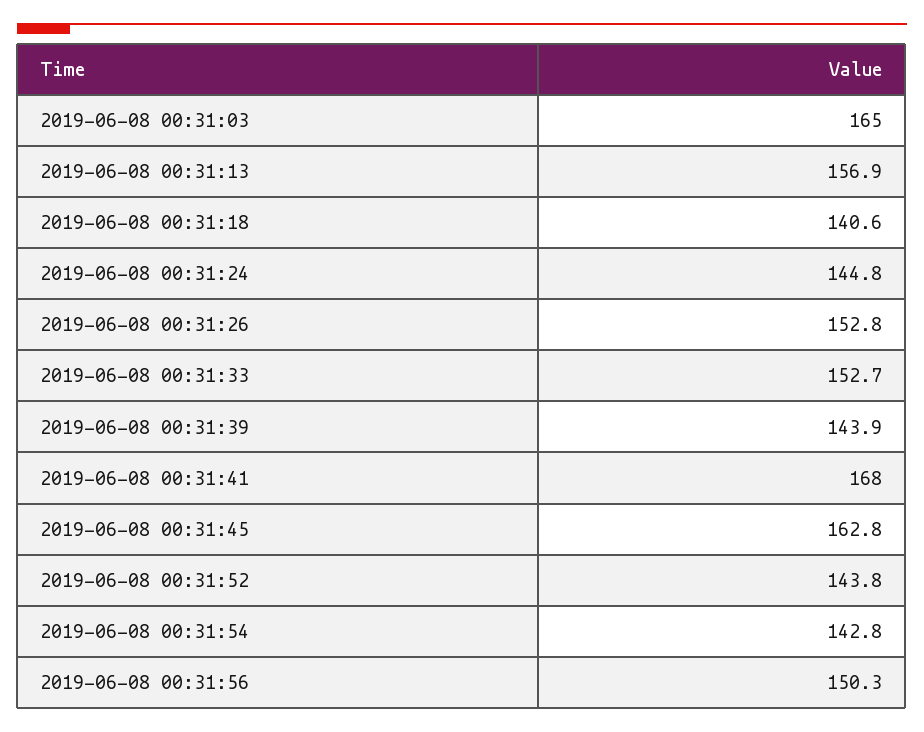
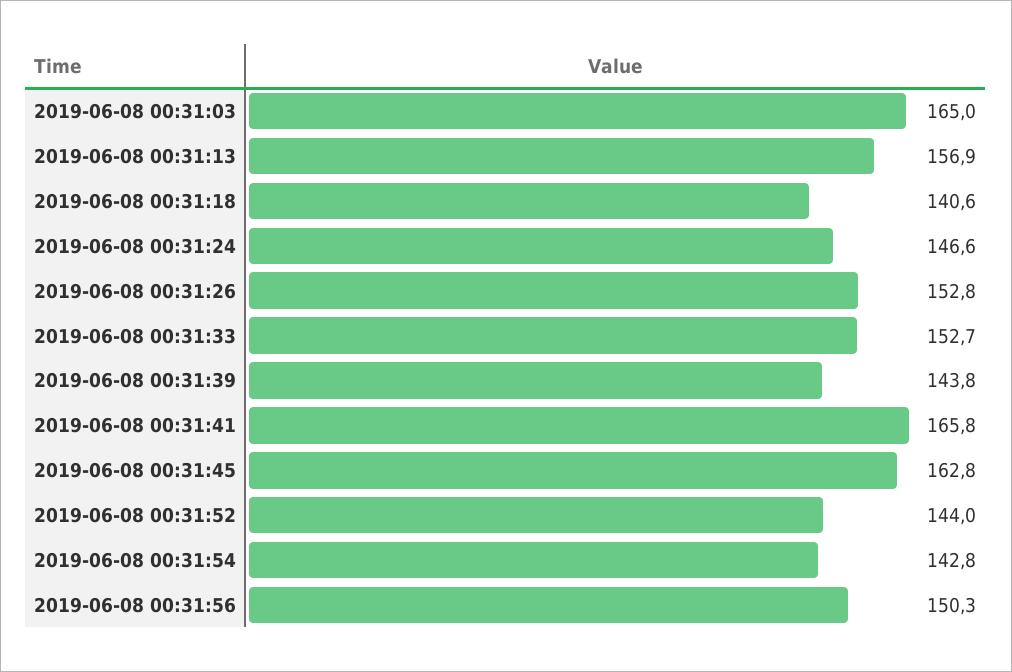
  {
    "2019-06-08 00:31:03": 165,
    "2019-06-08 00:31:13": 156.9,
    "2019-06-08 00:31:18": 140.6,
-   "2019-06-08 00:31:24": 144.8,
+   "2019-06-08 00:31:24": 146.6,
    "2019-06-08 00:31:26": 152.8,
    "2019-06-08 00:31:33": 152.7,
-   "2019-06-08 00:31:39": 143.9,
+   "2019-06-08 00:31:39": 143.8,
-   "2019-06-08 00:31:41": 168,
+   "2019-06-08 00:31:41": 165.8,
    "2019-06-08 00:31:45": 162.8,
-   "2019-06-08 00:31:52": 143.8,
+   "2019-06-08 00:31:52": 144,
    "2019-06-08 00:31:54": 142.8,
    "2019-06-08 00:31:56": 150.3
  }

